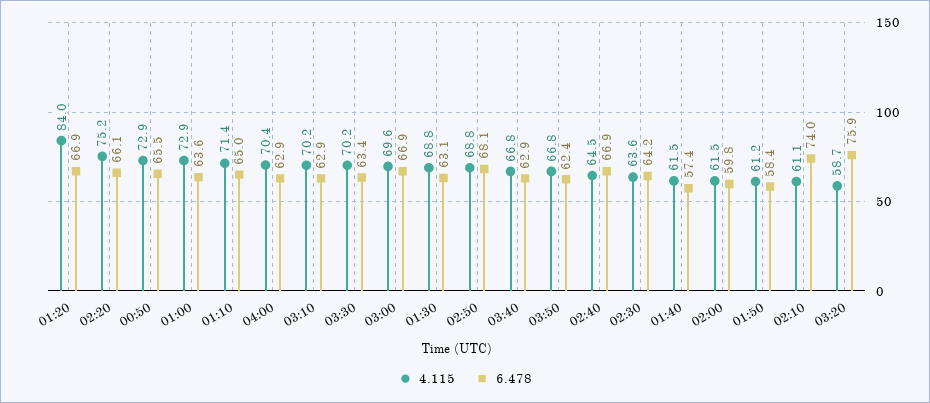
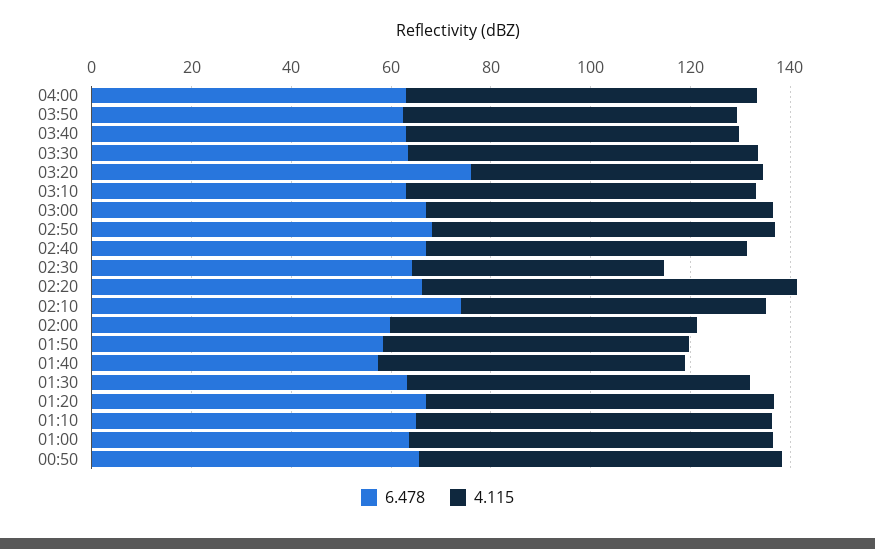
  {
    "4.115": {
-     "01:20": 84,
+     "01:20": 70,
      "02:20": 75.2,
      "00:50": 72.9,
      "01:00": 72.9,
      "01:10": 71.4,
      "04:00": 70.4,
      "03:10": 70.2,
      "03:30": 70.2,
      "03:00": 69.6,
      "01:30": 68.8,
      "02:50": 68.8,
      "03:40": 66.8,
      "03:50": 66.8,
      "02:40": 64.5,
-     "02:30": 63.6,
+     "02:30": 50,
      "01:40": 61.5,
      "02:00": 61.5,
      "01:50": 61.2,
      "02:10": 61.1,
      "03:20": 58.7
    },
    "6.478": {
      "01:20": 66.9,
      "02:20": 66.1,
      "00:50": 65.5,
      "01:00": 63.6,
      "01:10": 65,
      "04:00": 62.9,
      "03:10": 62.9,
      "03:30": 63.4,
      "03:00": 66.9,
      "01:30": 63.1,
      "02:50": 68.1,
      "03:40": 62.9,
      "03:50": 62.4,
      "02:40": 66.9,
      "02:30": 64.2,
      "01:40": 57.4,
      "02:00": 59.8,
      "01:50": 58.4,
      "02:10": 74,
      "03:20": 75.9
    }
  }

